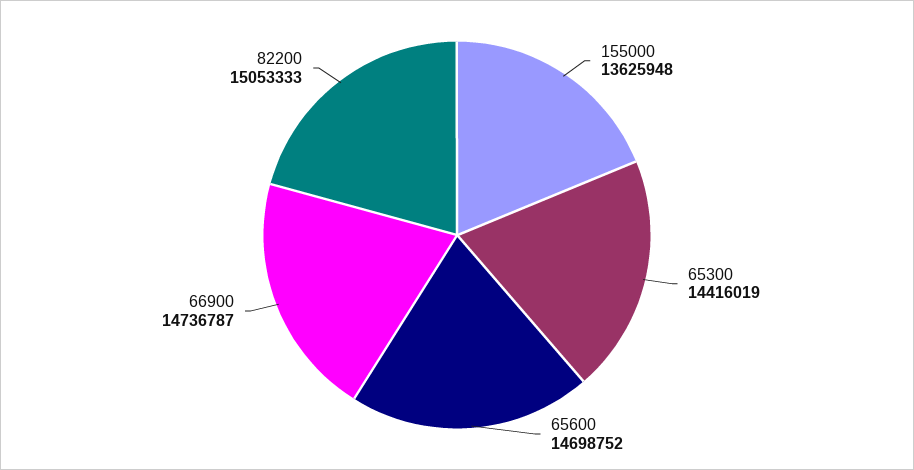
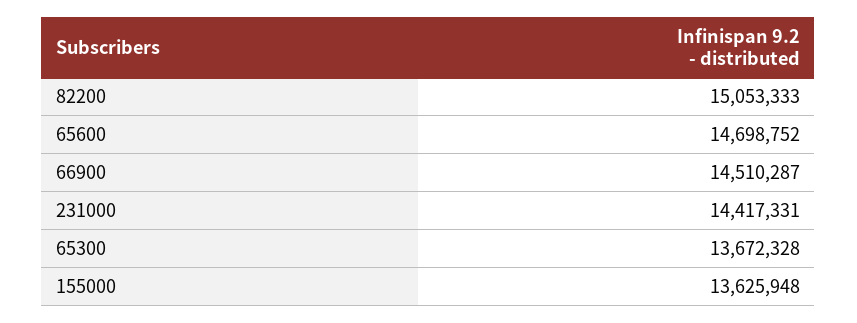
  {
    "155000": 13625948,
-   "65300": 14416019,
+   "65300": 13672328,
    "65600": 14698752,
-   "66900": 14736787,
+   "66900": 14510287,
-   "82200": 15053333
+   "82200": 15053333,
+   "231000": 14417331
  }

